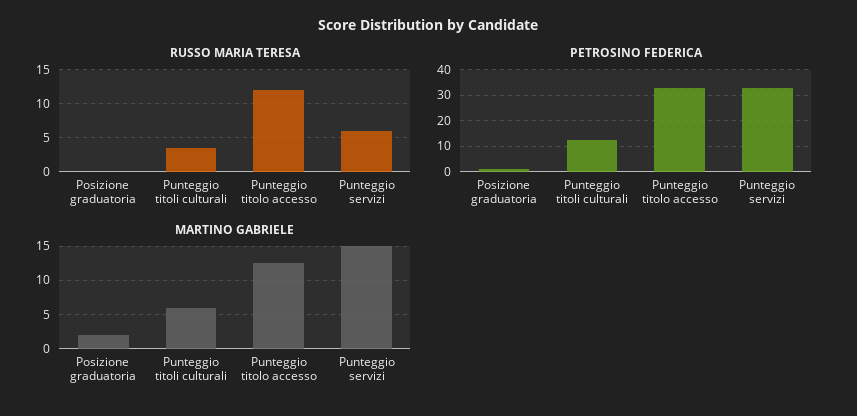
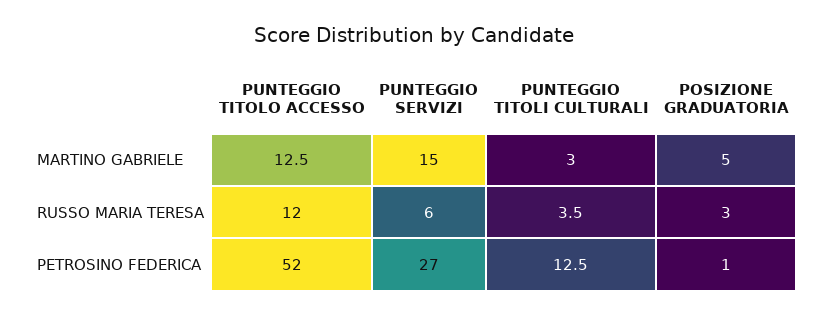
  {
    "RUSSO MARIA TERESA": {
-     "Posizione graduatoria": 0,
+     "Posizione graduatoria": 3,
      "Punteggio titoli culturali": 3.5,
      "Punteggio titolo accesso": 12,
      "Punteggio servizi": 6
    },
    "PETROSINO FEDERICA": {
      "Posizione graduatoria": 1,
      "Punteggio titoli culturali": 12.5,
-     "Punteggio titolo accesso": 32.5,
+     "Punteggio titolo accesso": 52,
-     "Punteggio servizi": 32.5
+     "Punteggio servizi": 27
    },
    "MARTINO GABRIELE": {
-     "Posizione graduatoria": 2,
+     "Posizione graduatoria": 5,
-     "Punteggio titoli culturali": 6,
+     "Punteggio titoli culturali": 3,
      "Punteggio titolo accesso": 12.5,
      "Punteggio servizi": 15
    }
  }

